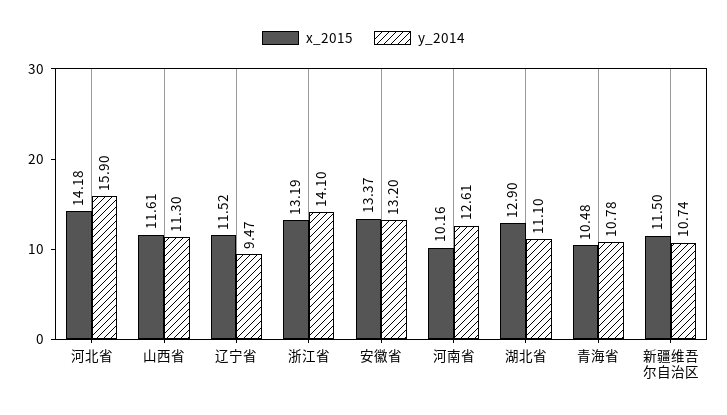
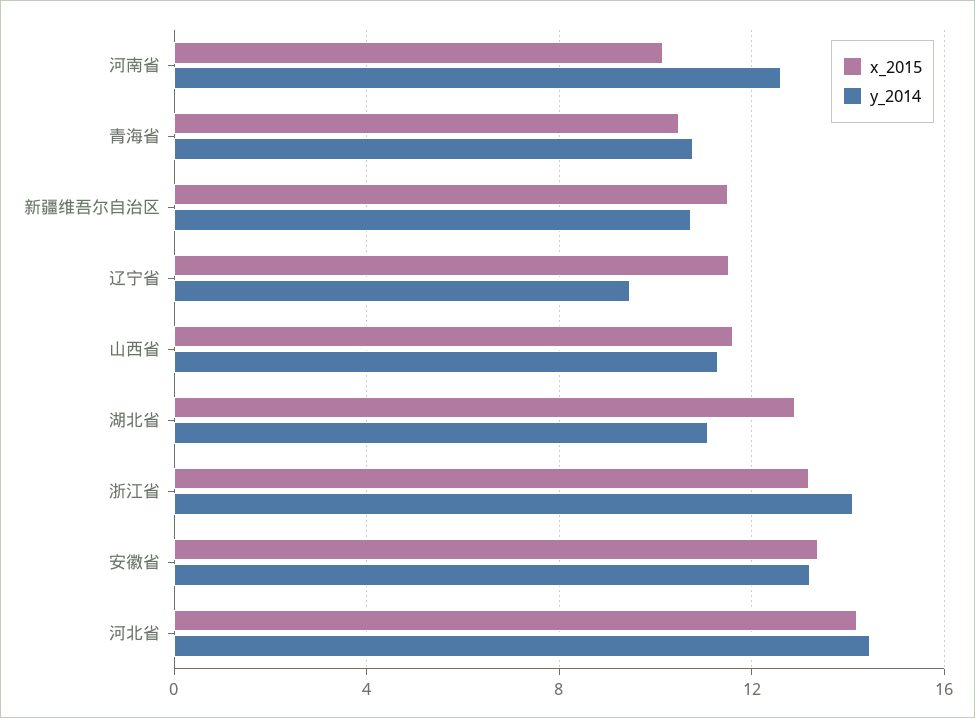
  {
    "x_2015": {
      "河北省": 14.18,
      "山西省": 11.61,
      "辽宁省": 11.52,
      "浙江省": 13.19,
      "安徽省": 13.37,
      "河南省": 10.16,
      "湖北省": 12.9,
      "青海省": 10.48,
      "新疆维吾尔自治区": 11.5
    },
    "y_2014": {
-     "河北省": 15.9,
+     "河北省": 14.5,
      "山西省": 11.3,
      "辽宁省": 9.47,
      "浙江省": 14.1,
      "安徽省": 13.2,
      "河南省": 12.61,
      "湖北省": 11.1,
      "青海省": 10.78,
      "新疆维吾尔自治区": 10.74
    }
  }

